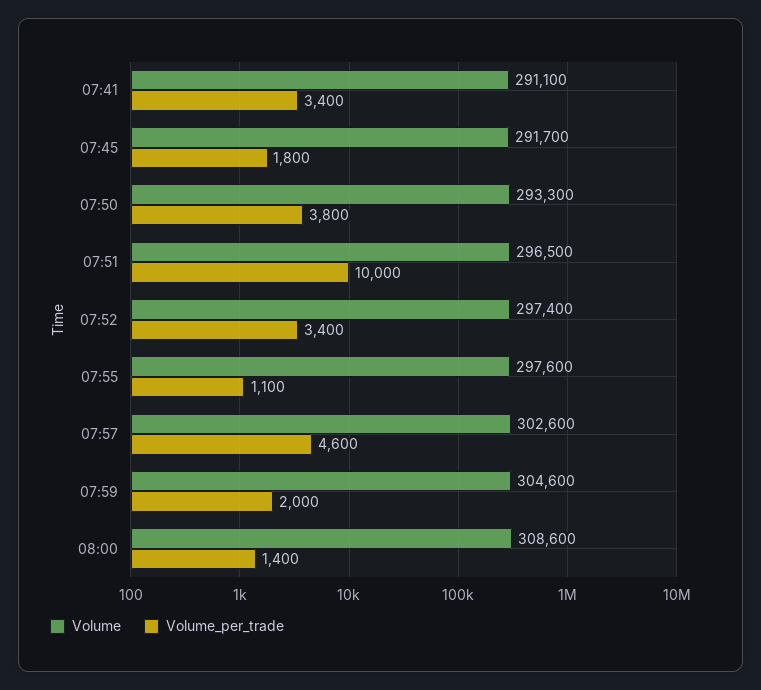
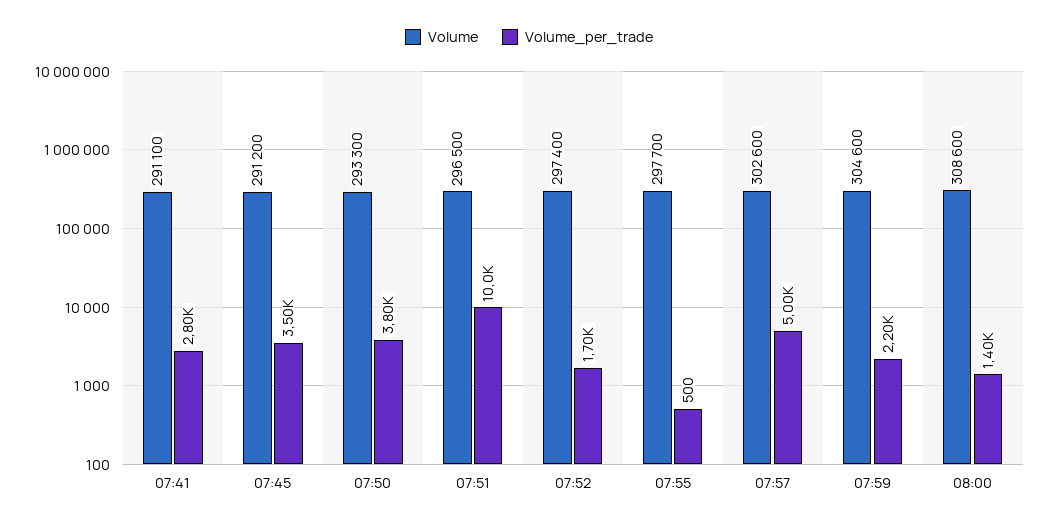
  {
    "Volume": {
      "07:41": 291100,
-     "07:45": 291700,
+     "07:45": 291200,
      "07:50": 293300,
      "07:51": 296500,
      "07:52": 297400,
-     "07:55": 297600,
+     "07:55": 297700,
      "07:57": 302600,
      "07:59": 304600,
      "08:00": 308600
    },
    "Volume_per_trade": {
-     "07:41": 3400,
+     "07:41": 2800,
-     "07:45": 1800,
+     "07:45": 3500,
      "07:50": 3800,
      "07:51": 10000,
-     "07:52": 3400,
+     "07:52": 1700,
-     "07:55": 1100,
+     "07:55": 500,
-     "07:57": 4600,
+     "07:57": 5000,
-     "07:59": 2000,
+     "07:59": 2200,
      "08:00": 1400
    }
  }

